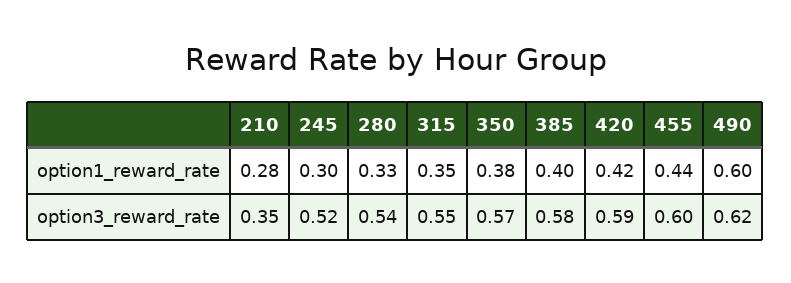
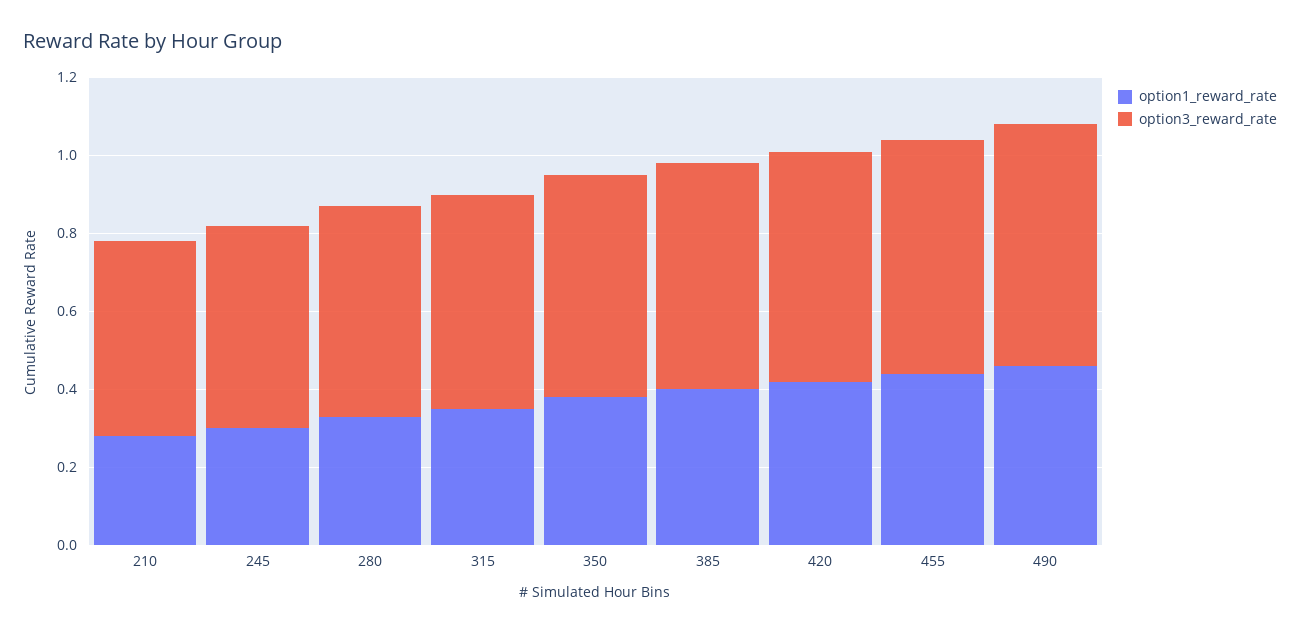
  {
    "option1_reward_rate": {
      "210": 0.28,
      "245": 0.3,
      "280": 0.33,
      "315": 0.35,
      "350": 0.38,
      "385": 0.4,
      "420": 0.42,
      "455": 0.44,
-     "490": 0.6
+     "490": 0.45
    },
    "option3_reward_rate": {
-     "210": 0.35,
+     "210": 0.5,
      "245": 0.52,
      "280": 0.54,
      "315": 0.55,
      "350": 0.57,
      "385": 0.58,
      "420": 0.59,
      "455": 0.6,
      "490": 0.62
    }
  }

